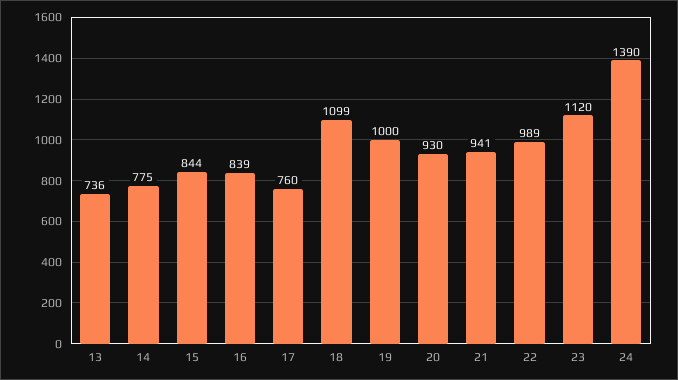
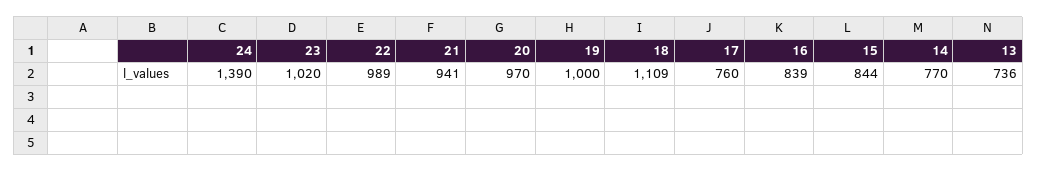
  {
    "13": 736,
-   "14": 775,
+   "14": 770,
    "15": 844,
    "16": 839,
    "17": 760,
-   "18": 1099,
+   "18": 1109,
    "19": 1000,
-   "20": 930,
+   "20": 970,
    "21": 941,
    "22": 989,
-   "23": 1120,
+   "23": 1020,
    "24": 1390
  }

